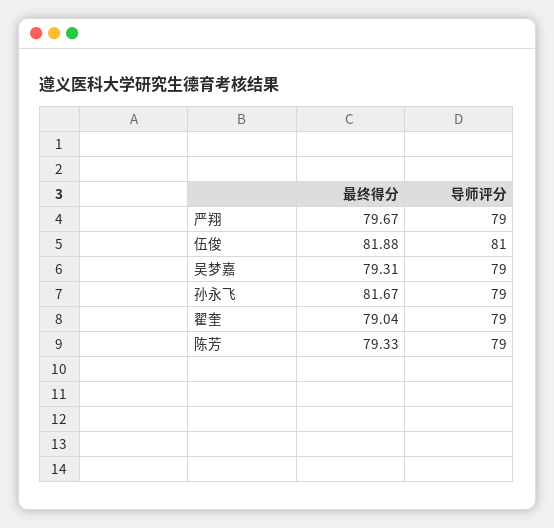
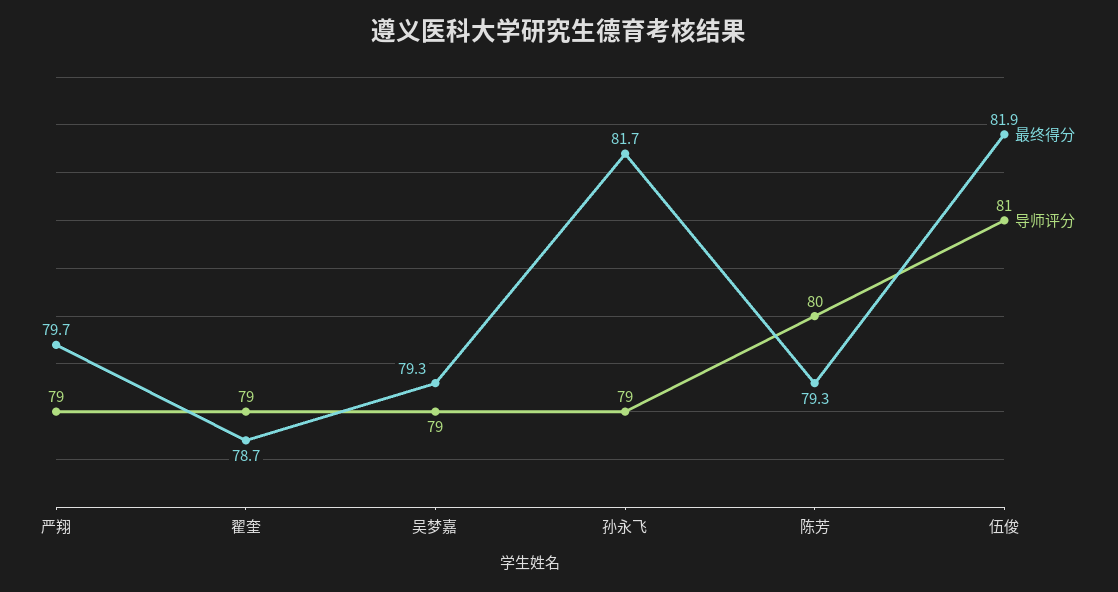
  {
    "最终得分": {
      "严翔": 79.67,
      "伍俊": 81.88,
      "吴梦嘉": 79.31,
      "孙永飞": 81.67,
-     "翟奎": 79.04,
+     "翟奎": 78.7,
      "陈芳": 79.33
    },
    "导师评分": {
      "严翔": 79,
      "伍俊": 81,
      "吴梦嘉": 79,
      "孙永飞": 79,
      "翟奎": 79,
-     "陈芳": 79
+     "陈芳": 80
    }
  }

